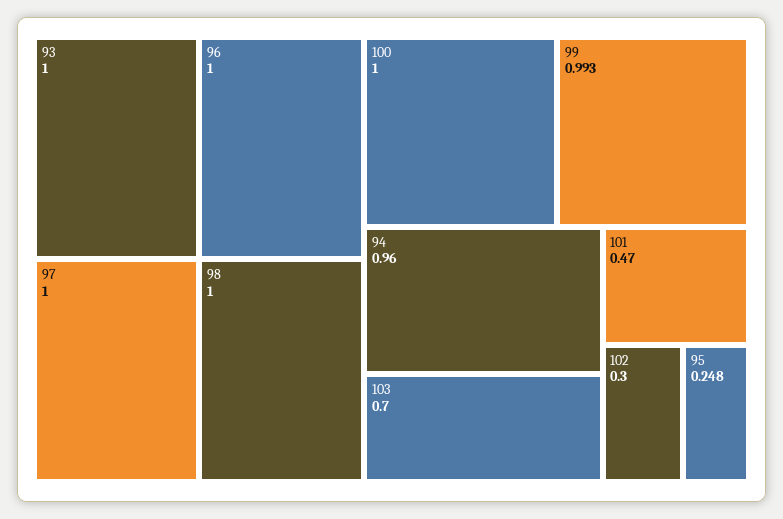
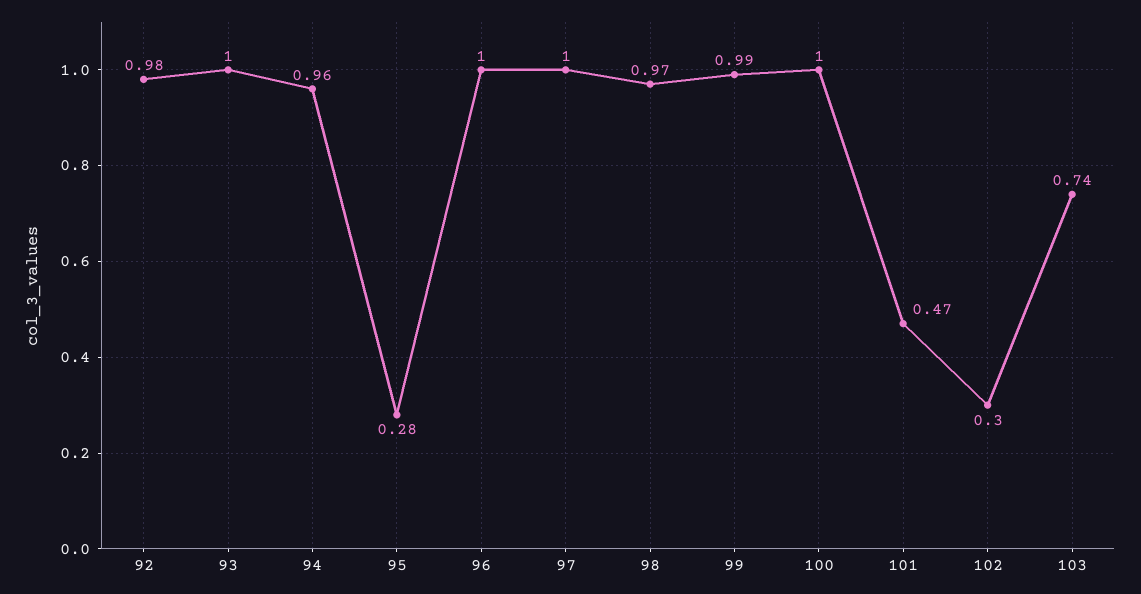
  {
    "93": 1,
    "96": 1,
    "97": 1,
-   "98": 1,
+   "98": 0.97,
    "100": 1,
    "99": 0.993,
    "94": 0.96,
-   "103": 0.7,
+   "103": 0.74,
    "101": 0.47,
    "102": 0.3,
-   "95": 0.248
+   "95": 0.28,
+   "92": 0.98
  }

